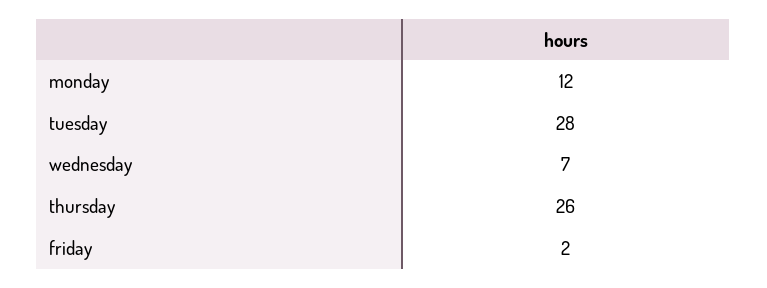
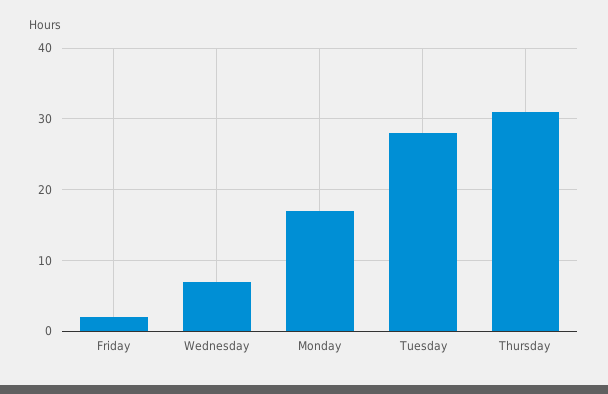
  {
-   "monday": 12,
+   "monday": 17,
    "tuesday": 28,
    "wednesday": 7,
-   "thursday": 26,
+   "thursday": 31,
    "friday": 2
  }

